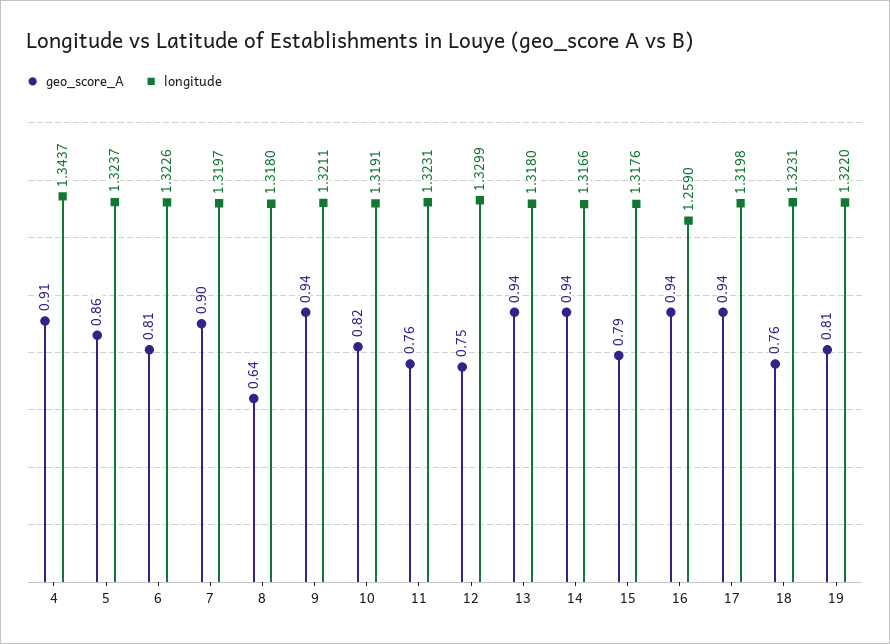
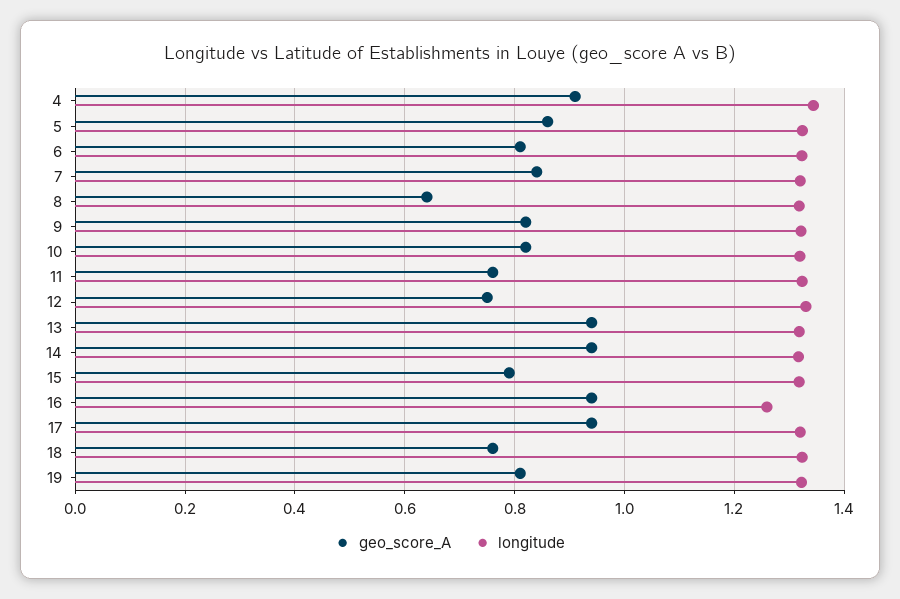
  {
    "geo_score_A": {
      "4": 0.91,
      "5": 0.86,
      "6": 0.81,
-     "7": 0.9,
+     "7": 0.84,
      "8": 0.64,
-     "9": 0.94,
+     "9": 0.82,
      "10": 0.82,
      "11": 0.76,
      "12": 0.75,
      "13": 0.94,
      "14": 0.94,
      "15": 0.79,
      "16": 0.94,
      "17": 0.94,
      "18": 0.76,
      "19": 0.81
    },
    "longitude": {
      "4": 1.3437,
      "5": 1.3237,
      "6": 1.3226,
      "7": 1.3197,
      "8": 1.318,
      "9": 1.3211,
      "10": 1.3191,
      "11": 1.3231,
      "12": 1.3299,
      "13": 1.318,
      "14": 1.3166,
      "15": 1.3176,
      "16": 1.259,
      "17": 1.3198,
      "18": 1.3231,
      "19": 1.322
    }
  }

